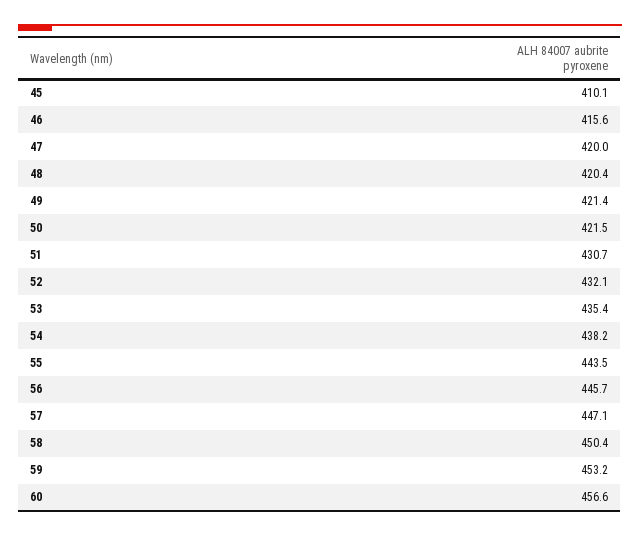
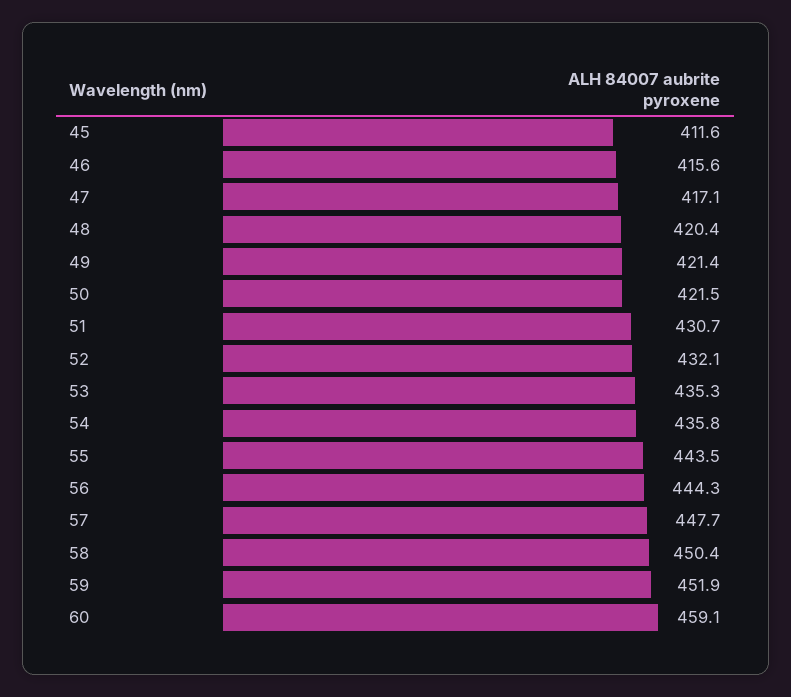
  {
-   "45": 410.1,
+   "45": 411.6,
    "46": 415.6,
-   "47": 420,
+   "47": 417.1,
    "48": 420.4,
    "49": 421.4,
    "50": 421.5,
    "51": 430.7,
    "52": 432.1,
-   "53": 435.4,
+   "53": 435.3,
-   "54": 438.2,
+   "54": 435.8,
    "55": 443.5,
-   "56": 445.7,
+   "56": 444.3,
-   "57": 447.1,
+   "57": 447.7,
    "58": 450.4,
-   "59": 453.2,
+   "59": 451.9,
-   "60": 456.6
+   "60": 459.1
  }

